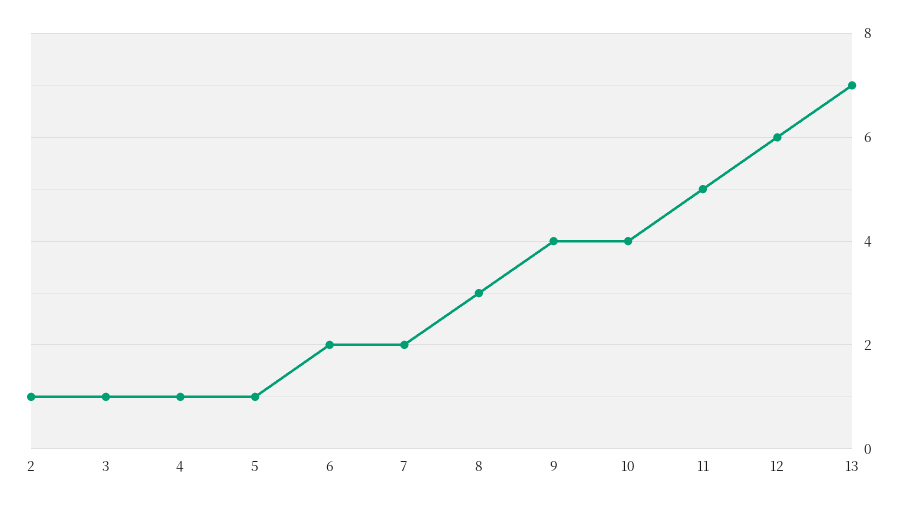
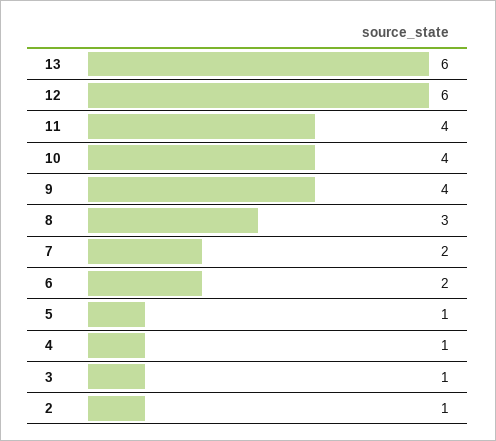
  {
    "2": 1,
    "3": 1,
    "4": 1,
    "5": 1,
    "6": 2,
    "7": 2,
    "8": 3,
    "9": 4,
    "10": 4,
-   "11": 5,
+   "11": 4,
    "12": 6,
-   "13": 7
+   "13": 6
  }

